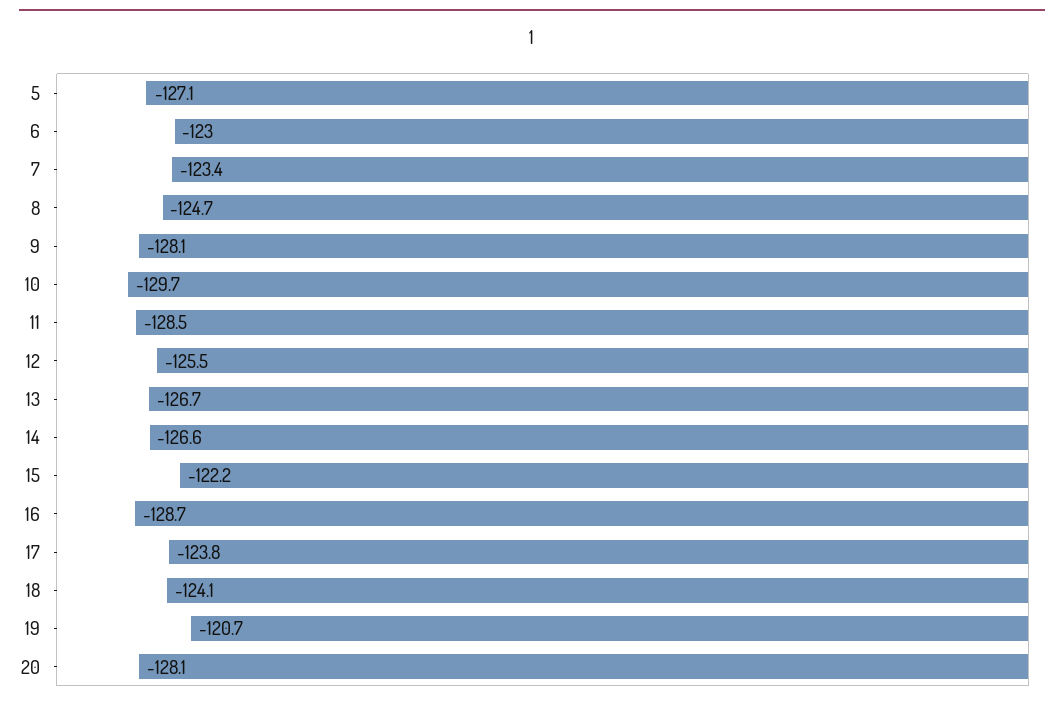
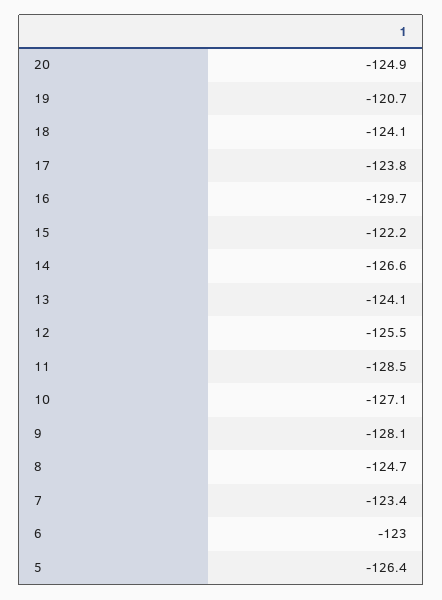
  {
-   "5": -127.1,
+   "5": -126.4,
    "6": -123,
    "7": -123.4,
    "8": -124.7,
    "9": -128.1,
-   "10": -129.7,
+   "10": -127.1,
    "11": -128.5,
    "12": -125.5,
-   "13": -126.7,
+   "13": -124.1,
    "14": -126.6,
    "15": -122.2,
-   "16": -128.7,
+   "16": -129.7,
    "17": -123.8,
    "18": -124.1,
    "19": -120.7,
-   "20": -128.1
+   "20": -124.9
  }

